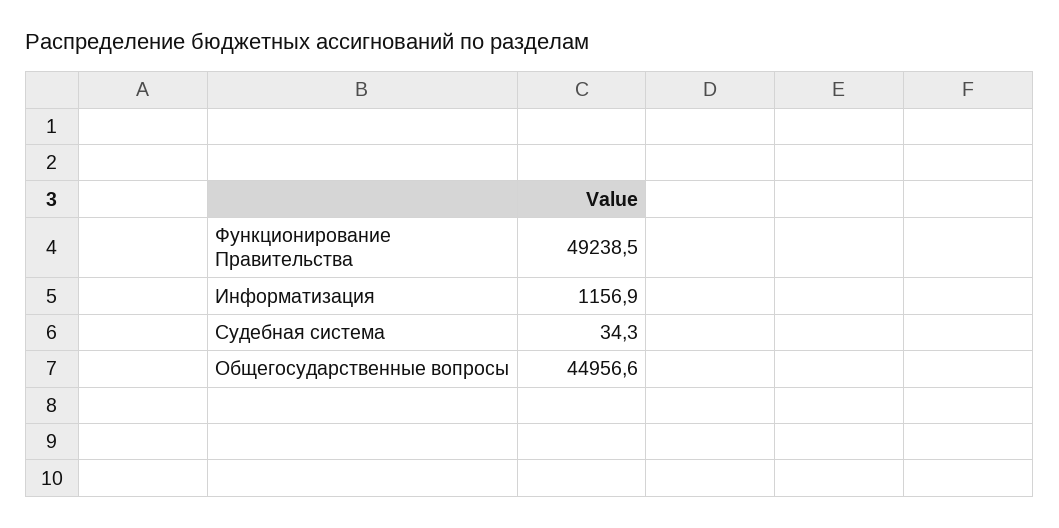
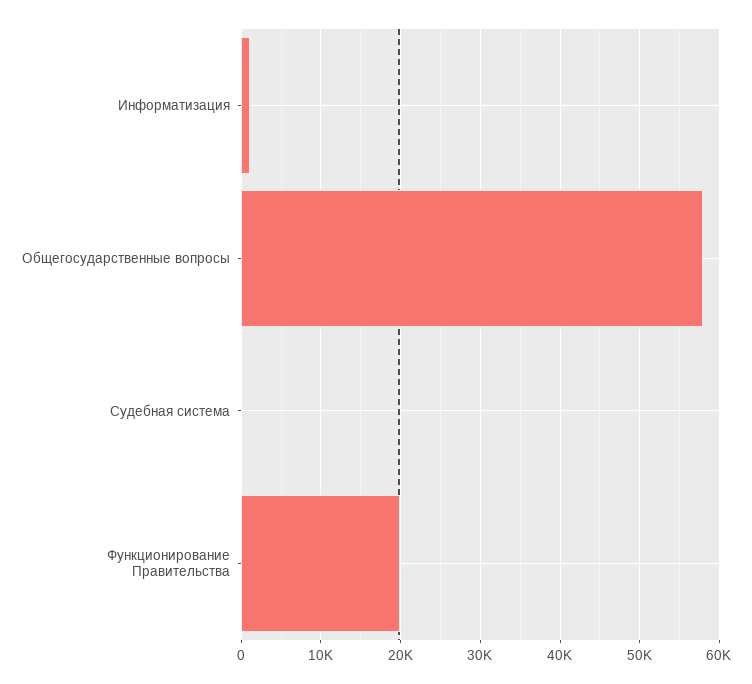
  {
-   "Функционирование Правительства": 49238.5,
+   "Функционирование Правительства": 20000,
    "Информатизация": 1156.9,
    "Судебная система": 34.3,
-   "Общегосударственные вопросы": 44956.6
+   "Общегосударственные вопросы": 58000
  }

